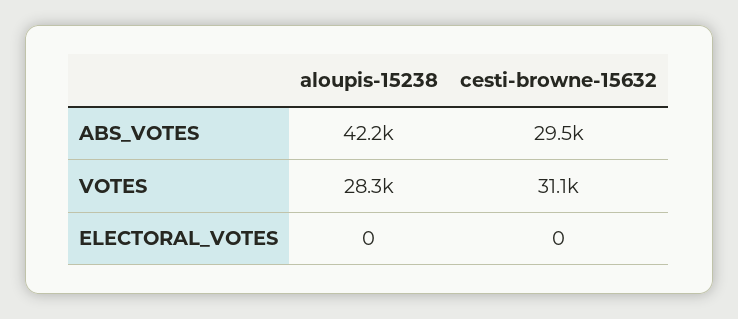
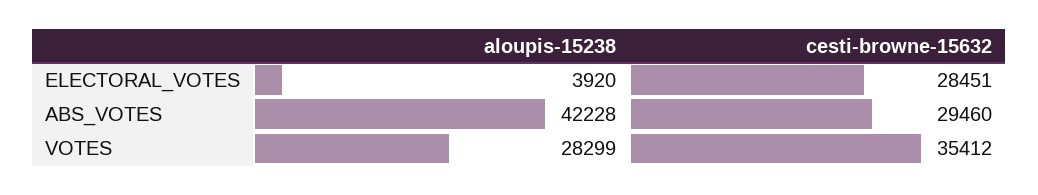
  {
    "aloupis-15238": {
      "ABS_VOTES": 42228,
      "VOTES": 28299,
-     "ELECTORAL_VOTES": 0
+     "ELECTORAL_VOTES": 3920
    },
    "cesti-browne-15632": {
      "ABS_VOTES": 29460,
-     "VOTES": 31100,
+     "VOTES": 35412,
-     "ELECTORAL_VOTES": 0
+     "ELECTORAL_VOTES": 28451
    }
  }

